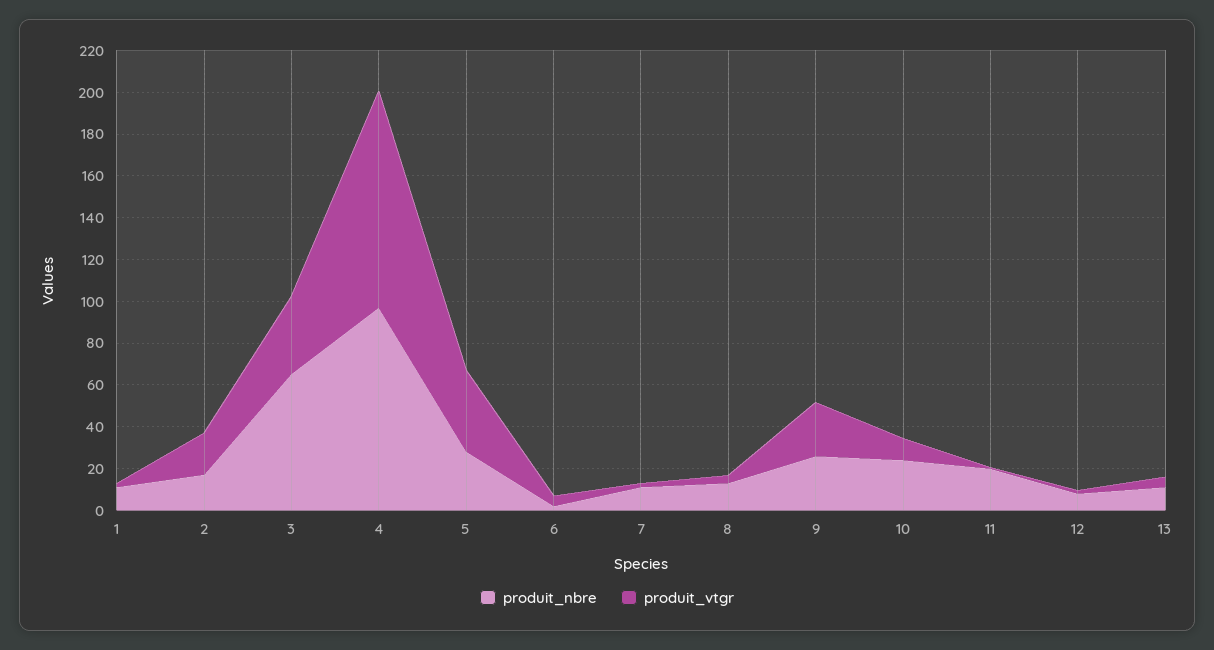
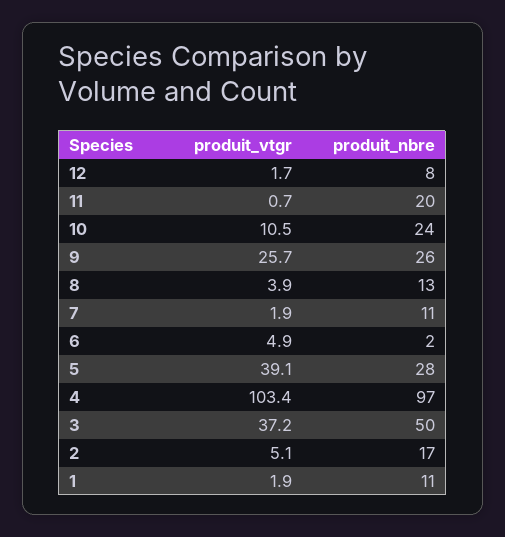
  {
    "produit_nbre": {
      "1": 11,
      "2": 17,
-     "3": 65,
+     "3": 50,
      "4": 97,
      "5": 28,
      "6": 2,
      "7": 11,
      "8": 13,
      "9": 26,
      "10": 24,
      "11": 20,
-     "12": 8,
+     "12": 8
-     "13": 10
    },
    "produit_vtgr": {
      "1": 1.9,
-     "2": 20,
+     "2": 5.1,
      "3": 37.2,
      "4": 103.4,
      "5": 39.1,
      "6": 4.9,
      "7": 1.9,
      "8": 3.9,
      "9": 25.7,
      "10": 10.5,
      "11": 0.7,
-     "12": 1.7,
+     "12": 1.7
-     "13": 5
    }
  }

